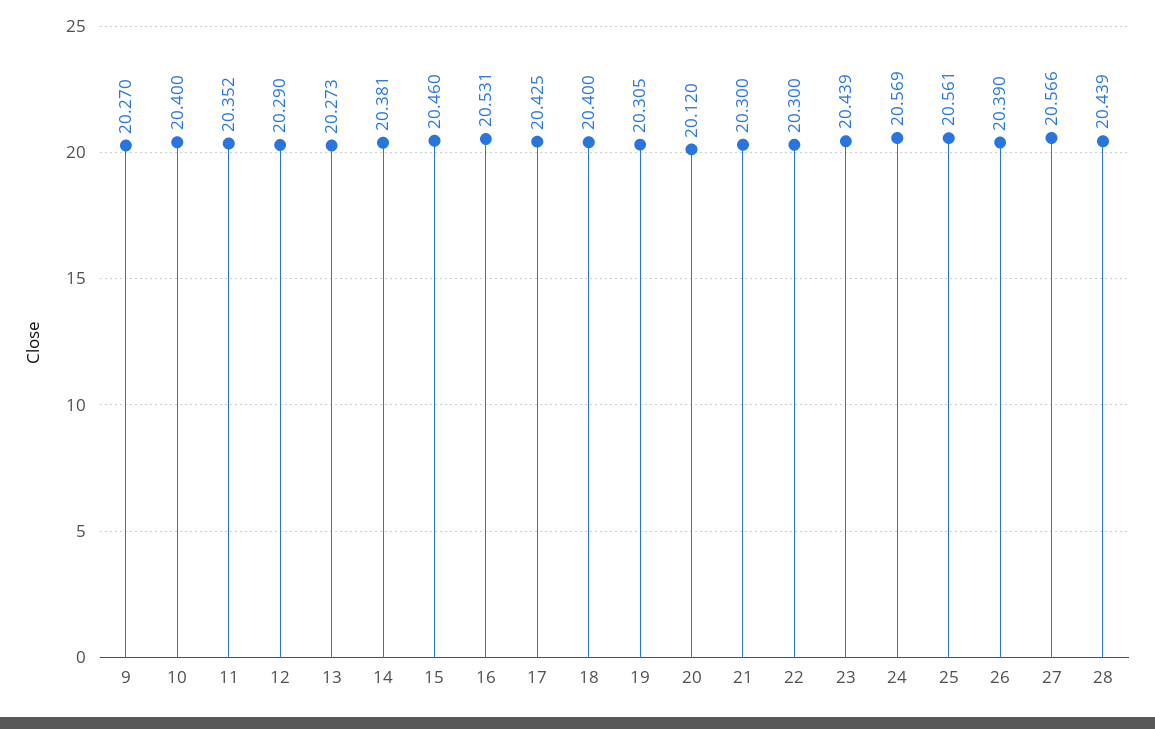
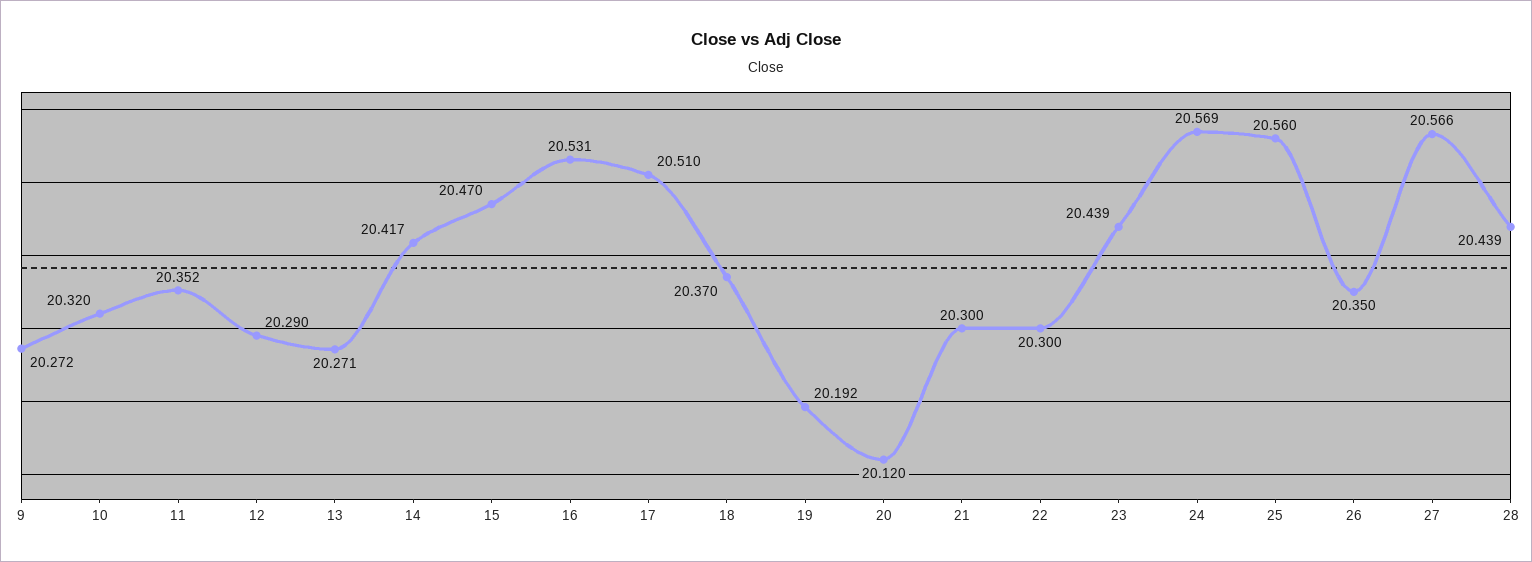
  {
-   "9": 20.27,
+   "9": 20.272,
-   "10": 20.4,
+   "10": 20.32,
    "11": 20.352,
    "12": 20.29,
-   "13": 20.273,
+   "13": 20.271,
-   "14": 20.381,
+   "14": 20.417,
-   "15": 20.46,
+   "15": 20.47,
    "16": 20.531,
-   "17": 20.425,
+   "17": 20.51,
-   "18": 20.4,
+   "18": 20.37,
-   "19": 20.305,
+   "19": 20.192,
    "20": 20.12,
    "21": 20.3,
    "22": 20.3,
    "23": 20.439,
    "24": 20.569,
-   "25": 20.561,
+   "25": 20.56,
-   "26": 20.39,
+   "26": 20.35,
    "27": 20.566,
    "28": 20.439
  }

